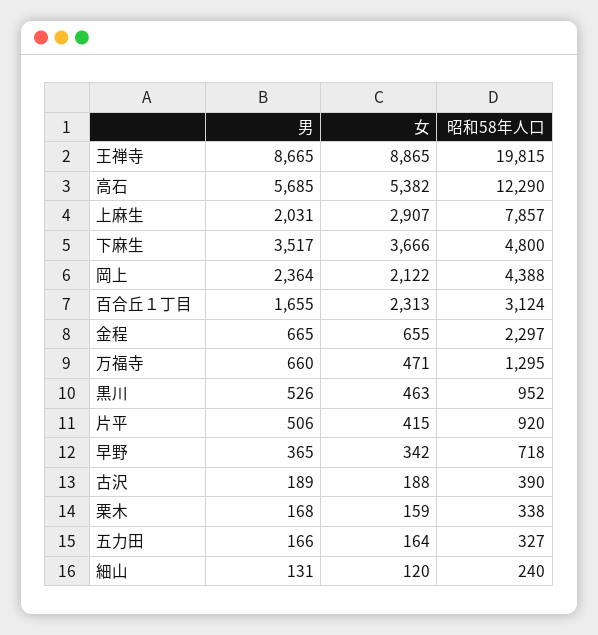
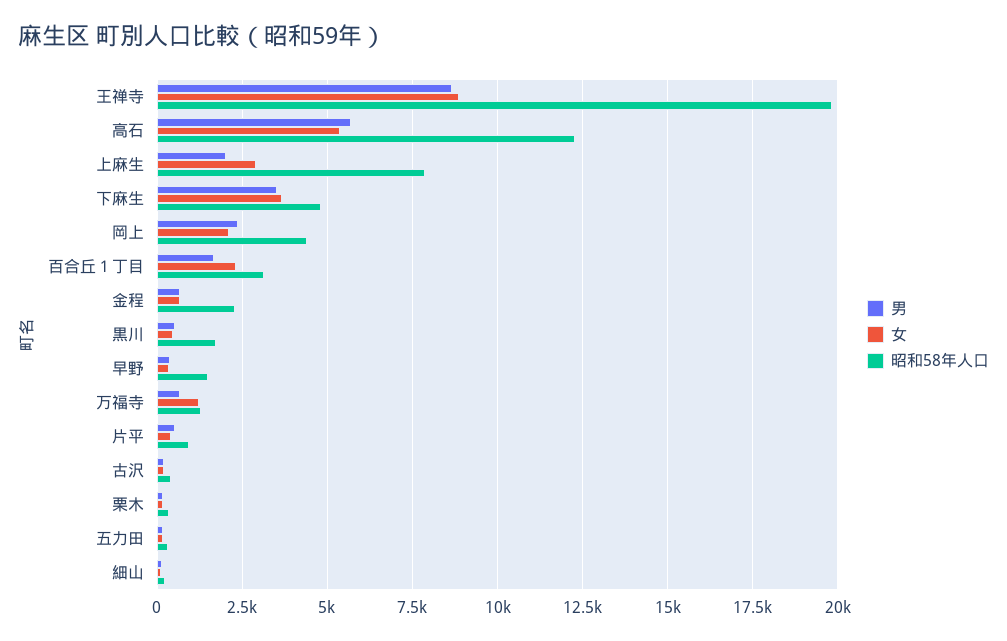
  {
    "男": {
      "王禅寺": 8665,
      "高石": 5685,
      "上麻生": 2031,
      "下麻生": 3517,
      "岡上": 2364,
      "百合丘１丁目": 1655,
      "金程": 665,
      "万福寺": 660,
      "黒川": 526,
      "片平": 506,
      "早野": 365,
      "古沢": 189,
      "栗木": 168,
      "五力田": 166,
      "細山": 131
    },
    "女": {
      "王禅寺": 8865,
      "高石": 5382,
      "上麻生": 2907,
      "下麻生": 3666,
      "岡上": 2122,
      "百合丘１丁目": 2313,
      "金程": 655,
-     "万福寺": 471,
+     "万福寺": 1250,
      "黒川": 463,
      "片平": 415,
      "早野": 342,
      "古沢": 188,
      "栗木": 159,
      "五力田": 164,
      "細山": 120
    },
    "昭和58年人口": {
      "王禅寺": 19815,
      "高石": 12290,
      "上麻生": 7857,
      "下麻生": 4800,
      "岡上": 4388,
      "百合丘１丁目": 3124,
      "金程": 2297,
      "万福寺": 1295,
-     "黒川": 952,
+     "黒川": 1750,
      "片平": 920,
-     "早野": 718,
+     "早野": 1500,
      "古沢": 390,
      "栗木": 338,
      "五力田": 327,
      "細山": 240
    }
  }

